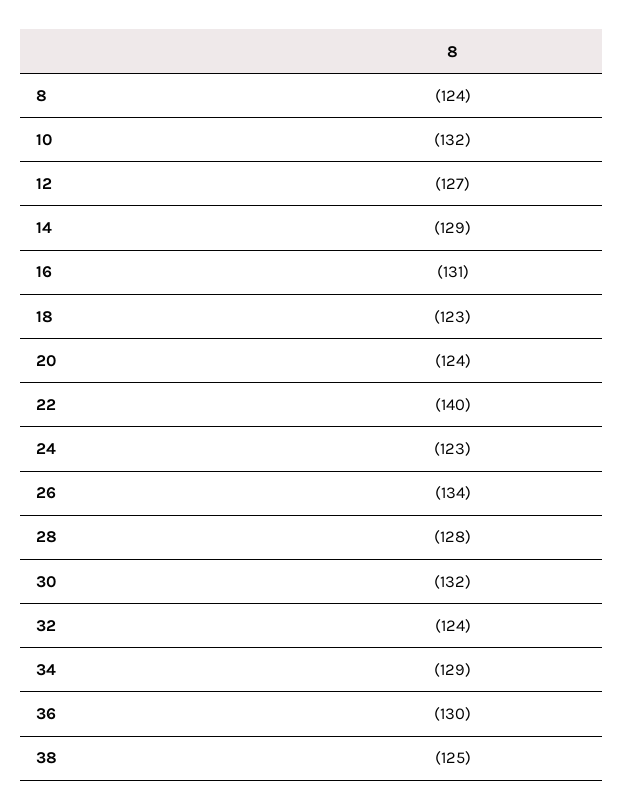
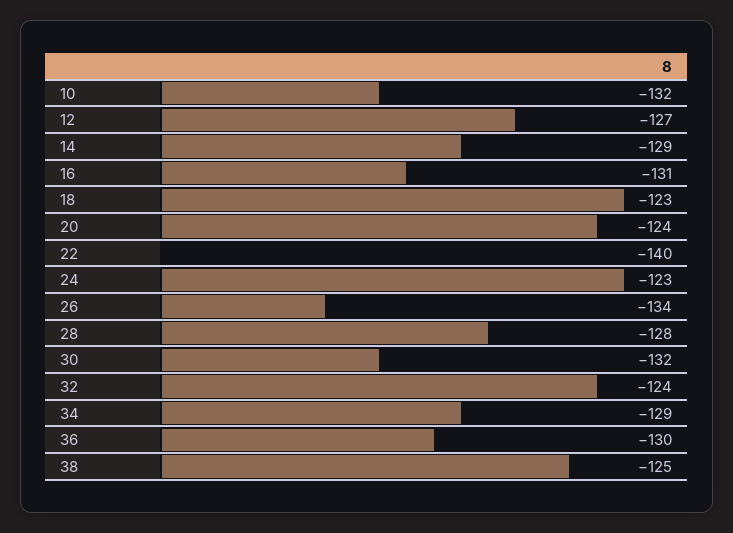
  {
-   "8": -124,
    "10": -132,
    "12": -127,
    "14": -129,
    "16": -131,
    "18": -123,
    "20": -124,
    "22": -140,
    "24": -123,
    "26": -134,
    "28": -128,
    "30": -132,
    "32": -124,
    "34": -129,
    "36": -130,
    "38": -125
  }

